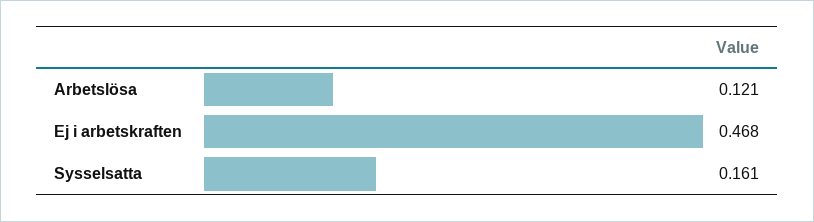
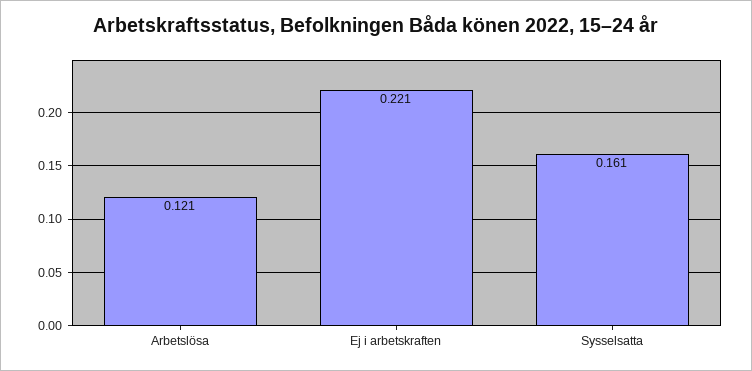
  {
    "Arbetslösa": 0.121,
-   "Ej i arbetskraften": 0.468,
+   "Ej i arbetskraften": 0.221,
    "Sysselsatta": 0.161
  }

